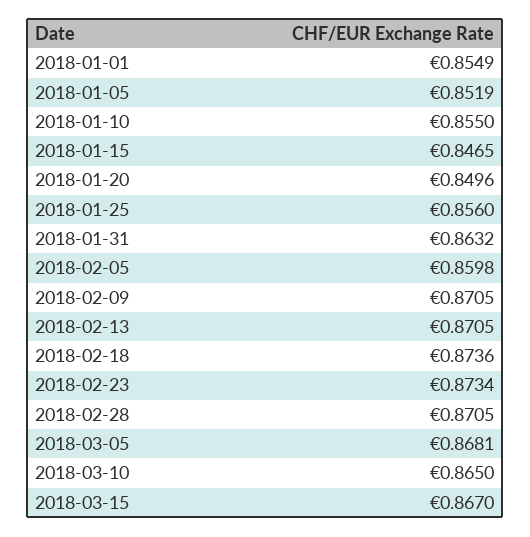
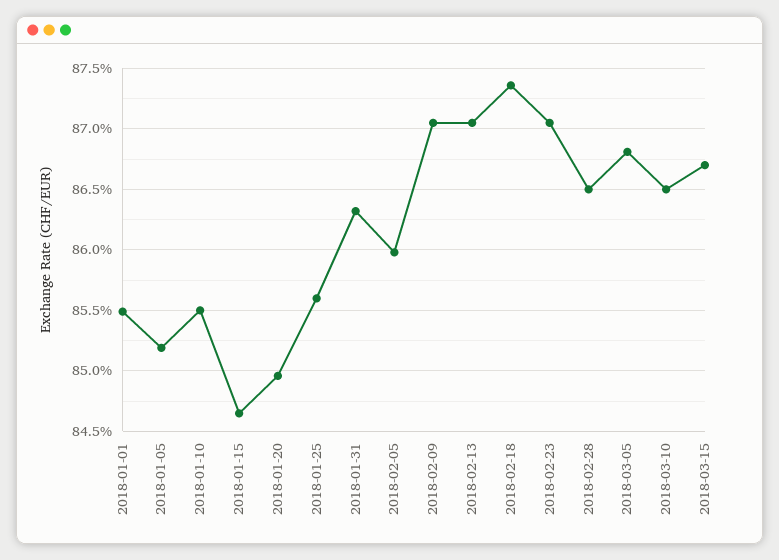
  {
    "2018-01-01": 0.8549,
    "2018-01-05": 0.8519,
    "2018-01-10": 0.855,
    "2018-01-15": 0.8465,
    "2018-01-20": 0.8496,
    "2018-01-25": 0.856,
    "2018-01-31": 0.8632,
    "2018-02-05": 0.8598,
    "2018-02-09": 0.8705,
    "2018-02-13": 0.8705,
    "2018-02-18": 0.8736,
-   "2018-02-23": 0.8734,
+   "2018-02-23": 0.8705,
-   "2018-02-28": 0.8705,
+   "2018-02-28": 0.865,
    "2018-03-05": 0.8681,
    "2018-03-10": 0.865,
    "2018-03-15": 0.867
  }

